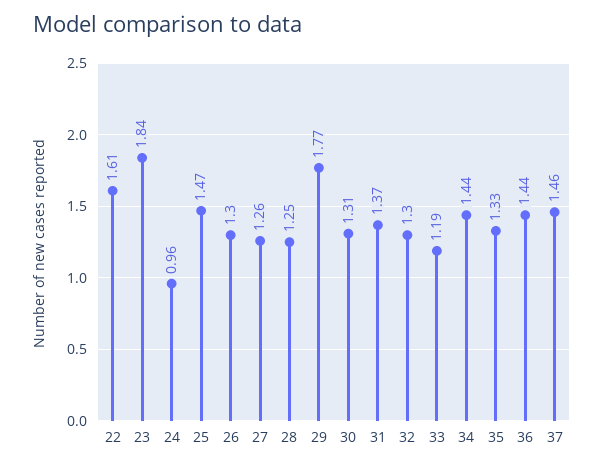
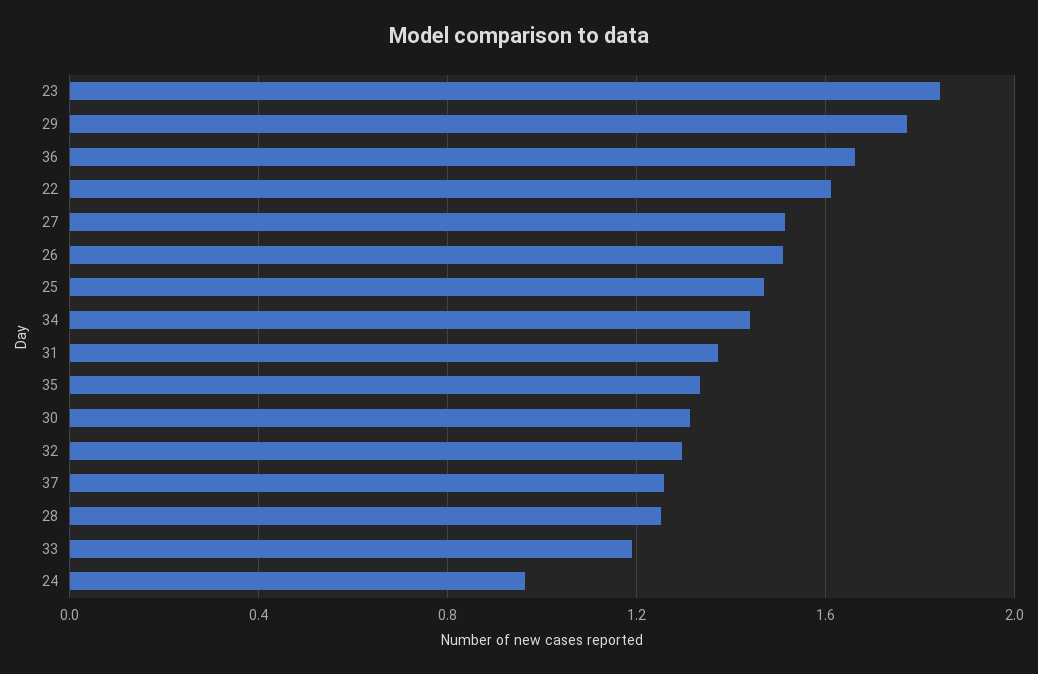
  {
    "22": 1.61,
    "23": 1.84,
    "24": 0.96,
    "25": 1.47,
-   "26": 1.3,
+   "26": 1.5,
-   "27": 1.26,
+   "27": 1.5,
    "28": 1.25,
    "29": 1.77,
    "30": 1.31,
    "31": 1.37,
    "32": 1.3,
    "33": 1.19,
    "34": 1.44,
    "35": 1.33,
-   "36": 1.44,
+   "36": 1.65,
-   "37": 1.46
+   "37": 1.25
  }

